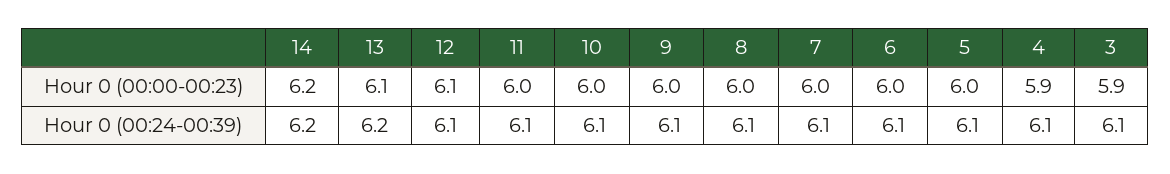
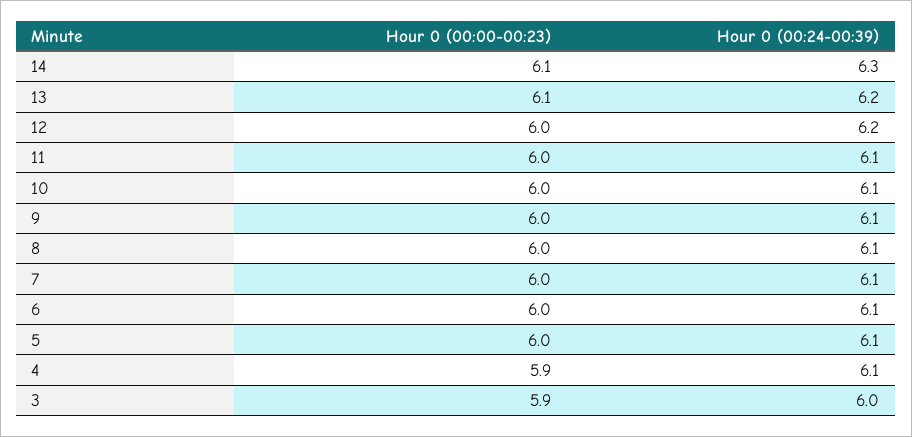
  {
    "14": {
-     "Hour 0 (00:00-00:23)": 6.2,
+     "Hour 0 (00:00-00:23)": 6.1,
-     "Hour 0 (00:24-00:39)": 6.2
+     "Hour 0 (00:24-00:39)": 6.3
    },
    "13": {
      "Hour 0 (00:00-00:23)": 6.1,
      "Hour 0 (00:24-00:39)": 6.2
    },
    "12": {
-     "Hour 0 (00:00-00:23)": 6.1,
+     "Hour 0 (00:00-00:23)": 6,
-     "Hour 0 (00:24-00:39)": 6.1
+     "Hour 0 (00:24-00:39)": 6.2
    },
    "11": {
      "Hour 0 (00:00-00:23)": 6,
      "Hour 0 (00:24-00:39)": 6.1
    },
    "10": {
      "Hour 0 (00:00-00:23)": 6,
      "Hour 0 (00:24-00:39)": 6.1
    },
    "9": {
      "Hour 0 (00:00-00:23)": 6,
      "Hour 0 (00:24-00:39)": 6.1
    },
    "8": {
      "Hour 0 (00:00-00:23)": 6,
      "Hour 0 (00:24-00:39)": 6.1
    },
    "7": {
      "Hour 0 (00:00-00:23)": 6,
      "Hour 0 (00:24-00:39)": 6.1
    },
    "6": {
      "Hour 0 (00:00-00:23)": 6,
      "Hour 0 (00:24-00:39)": 6.1
    },
    "5": {
      "Hour 0 (00:00-00:23)": 6,
      "Hour 0 (00:24-00:39)": 6.1
    },
    "4": {
      "Hour 0 (00:00-00:23)": 5.9,
      "Hour 0 (00:24-00:39)": 6.1
    },
    "3": {
      "Hour 0 (00:00-00:23)": 5.9,
-     "Hour 0 (00:24-00:39)": 6.1
+     "Hour 0 (00:24-00:39)": 6
    }
  }

